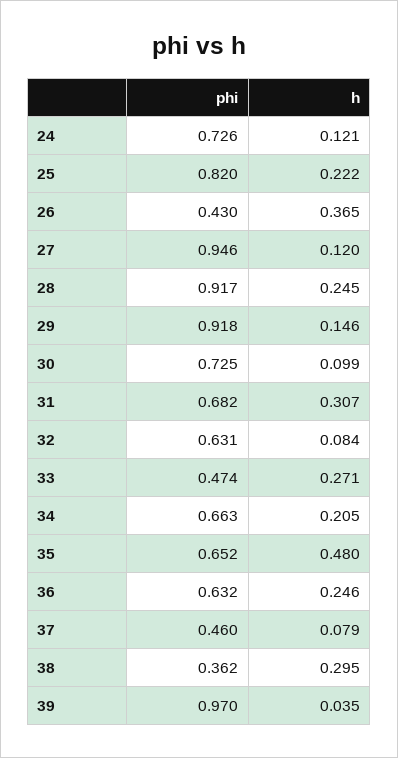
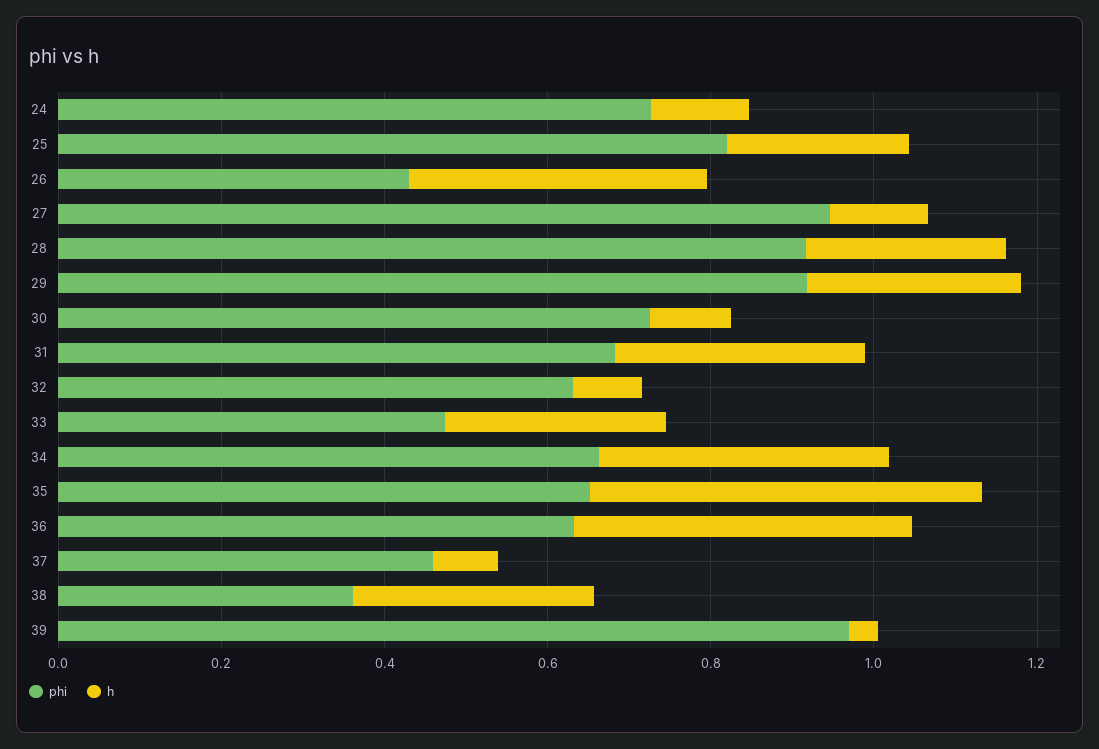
  {
    "phi": {
      "24": 0.726,
      "25": 0.82,
      "26": 0.43,
      "27": 0.946,
      "28": 0.917,
      "29": 0.918,
      "30": 0.725,
      "31": 0.682,
      "32": 0.631,
      "33": 0.474,
      "34": 0.663,
      "35": 0.652,
      "36": 0.632,
      "37": 0.46,
      "38": 0.362,
      "39": 0.97
    },
    "h": {
      "24": 0.121,
      "25": 0.222,
      "26": 0.365,
      "27": 0.12,
      "28": 0.245,
-     "29": 0.146,
+     "29": 0.25,
      "30": 0.099,
      "31": 0.307,
      "32": 0.084,
      "33": 0.271,
-     "34": 0.205,
+     "34": 0.35,
      "35": 0.48,
-     "36": 0.246,
+     "36": 0.4,
      "37": 0.079,
      "38": 0.295,
      "39": 0.035
    }
  }

